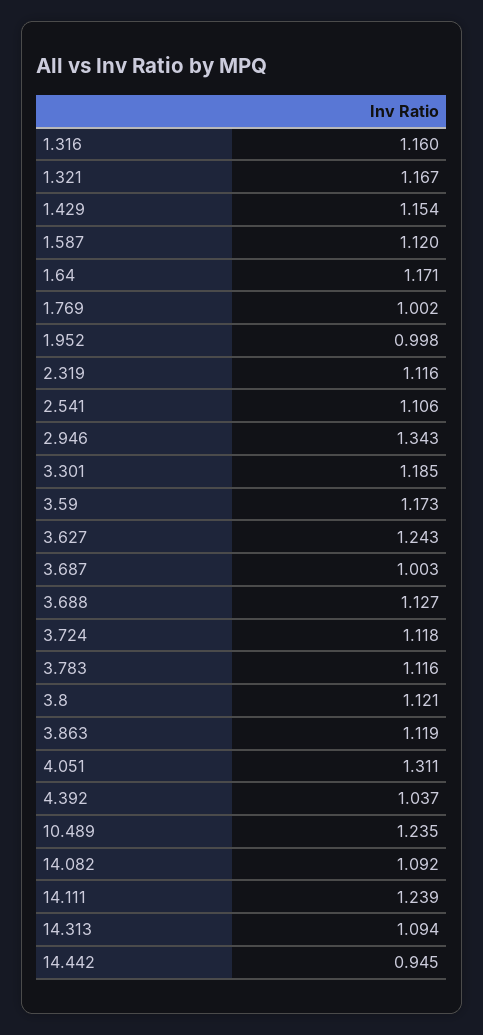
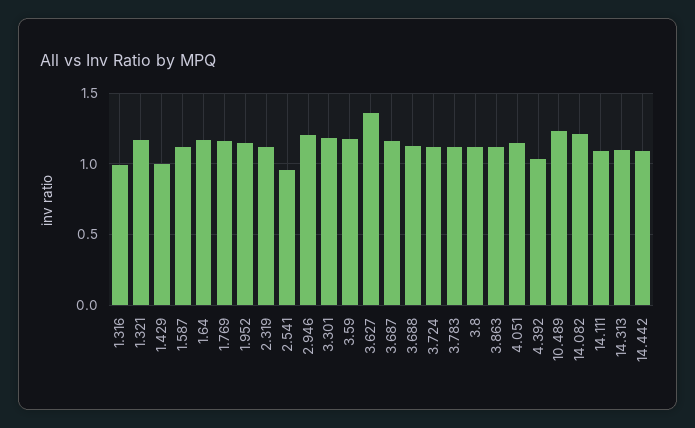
  {
-   "1.316": 1.16,
+   "1.316": 1,
    "1.321": 1.167,
-   "1.429": 1.154,
+   "1.429": 1,
    "1.587": 1.12,
    "1.64": 1.171,
-   "1.769": 1.002,
+   "1.769": 1.15,
-   "1.952": 0.998,
+   "1.952": 1.15,
    "2.319": 1.116,
-   "2.541": 1.106,
+   "2.541": 0.95,
-   "2.946": 1.343,
+   "2.946": 1.2,
    "3.301": 1.185,
    "3.59": 1.173,
-   "3.627": 1.243,
+   "3.627": 1.35,
-   "3.687": 1.003,
+   "3.687": 1.15,
    "3.688": 1.127,
    "3.724": 1.118,
    "3.783": 1.116,
    "3.8": 1.121,
    "3.863": 1.119,
-   "4.051": 1.311,
+   "4.051": 1.15,
    "4.392": 1.037,
    "10.489": 1.235,
-   "14.082": 1.092,
+   "14.082": 1.2,
-   "14.111": 1.239,
+   "14.111": 1.1,
    "14.313": 1.094,
-   "14.442": 0.945
+   "14.442": 1.1
  }

